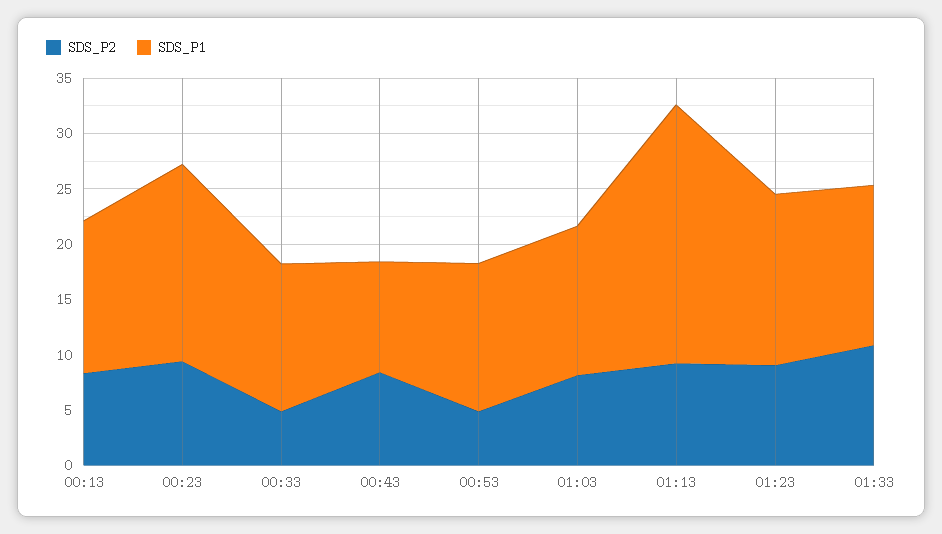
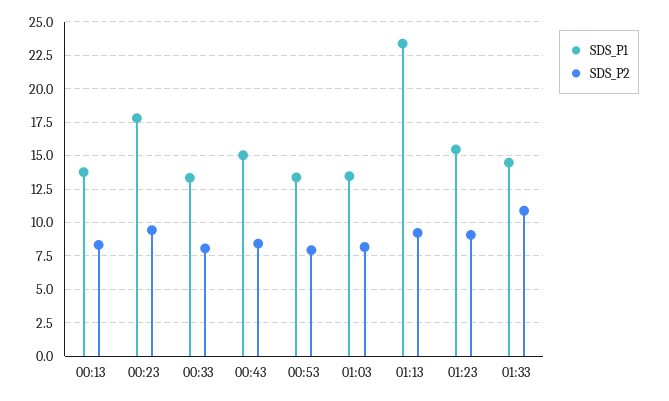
  {
    "SDS_P2": {
      "00:13": 8.5,
      "00:23": 9.5,
-     "00:33": 5,
+     "00:33": 8,
      "00:43": 8.5,
-     "00:53": 5,
+     "00:53": 8,
      "01:03": 8,
      "01:13": 9,
      "01:23": 9,
      "01:33": 11
    },
    "SDS_P1": {
      "00:13": 14,
      "00:23": 18,
      "00:33": 13.5,
-     "00:43": 10,
+     "00:43": 15,
      "00:53": 13.5,
      "01:03": 13.5,
      "01:13": 23.5,
      "01:23": 15.5,
      "01:33": 14.5
    }
  }

